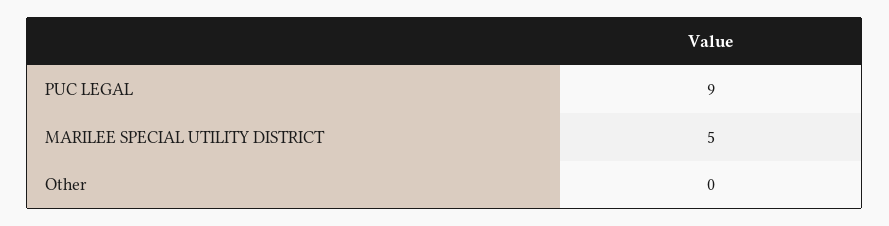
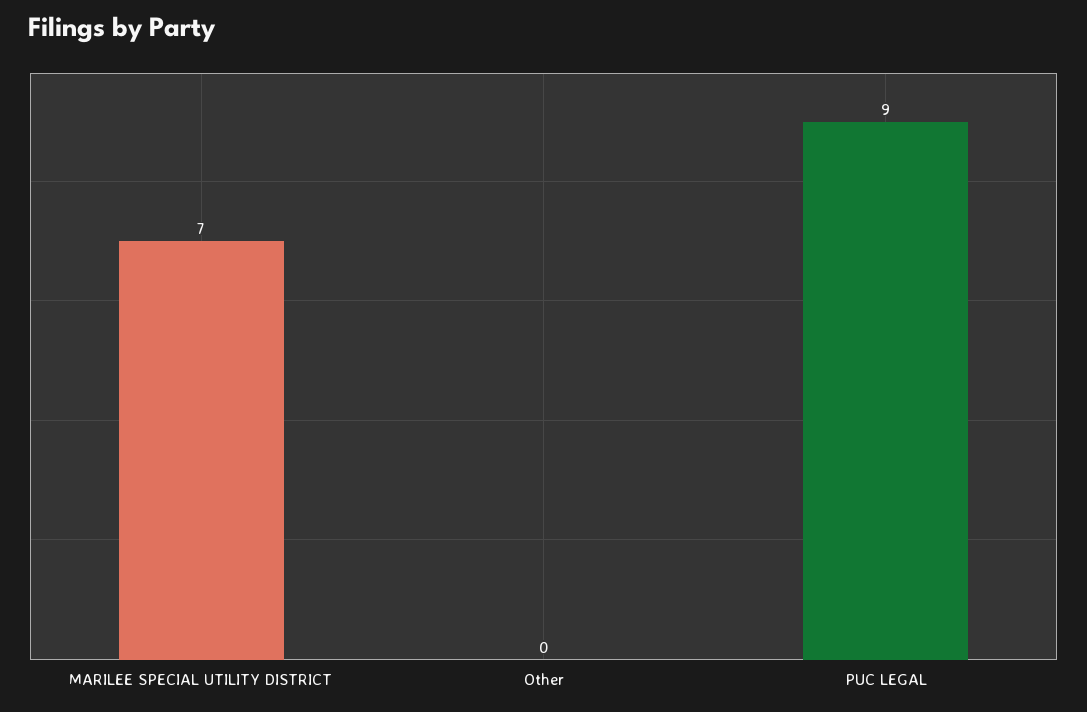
  {
    "PUC LEGAL": 9,
-   "MARILEE SPECIAL UTILITY DISTRICT": 5,
+   "MARILEE SPECIAL UTILITY DISTRICT": 7,
    "Other": 0
  }

